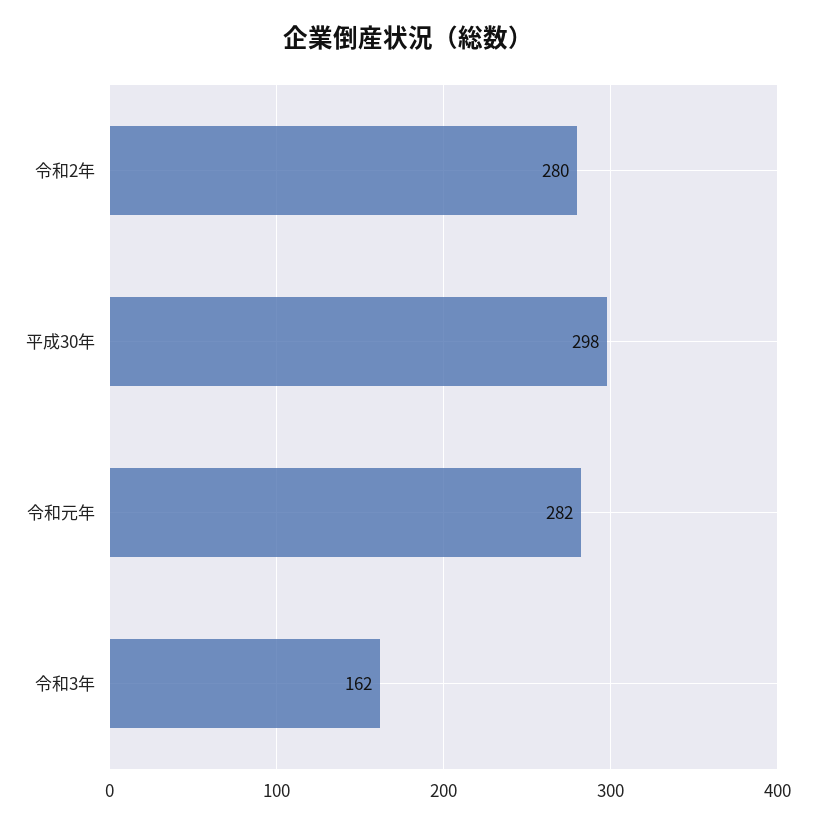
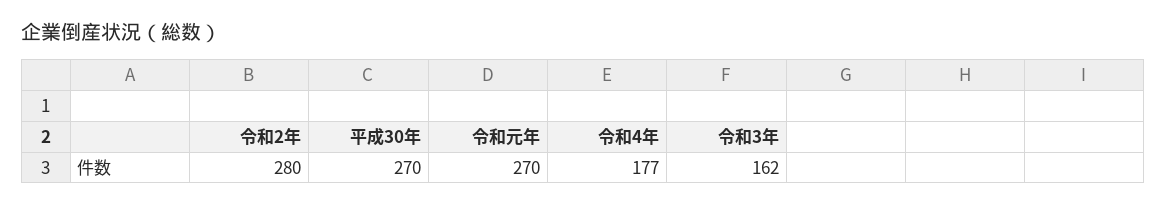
  {
    "令和2年": 280,
-   "平成30年": 298,
+   "平成30年": 270,
-   "令和元年": 282,
+   "令和元年": 270,
-   "令和3年": 162
+   "令和3年": 162,
+   "令和4年": 177
  }

